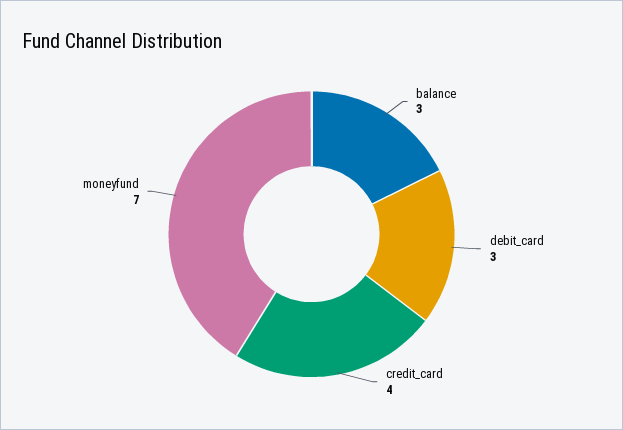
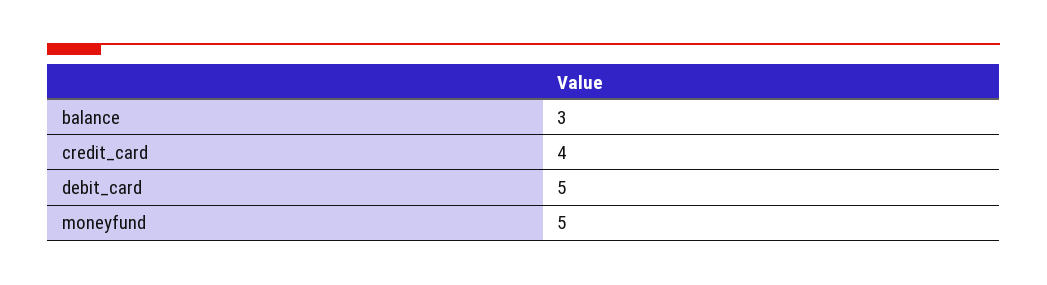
  {
    "balance": 3,
-   "debit_card": 3,
+   "debit_card": 5,
    "credit_card": 4,
-   "moneyfund": 7
+   "moneyfund": 5
  }

